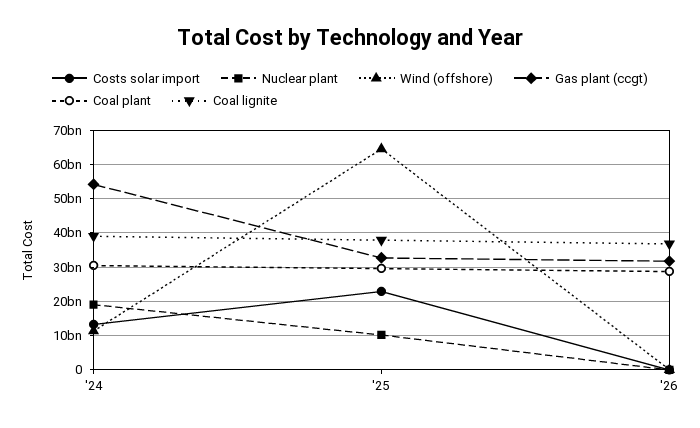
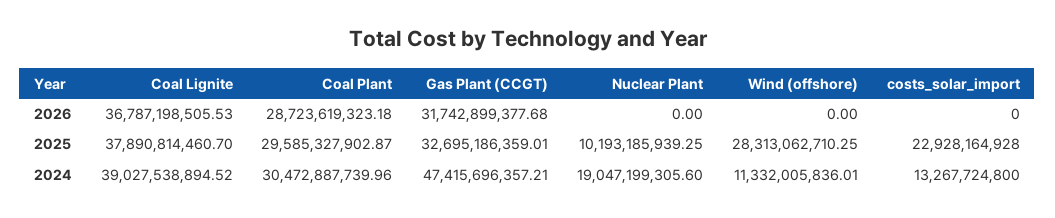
  {
    "Costs solar import": {
      "'24": 13267724800,
      "'25": 22928164928,
      "'26": 0
    },
    "Nuclear plant": {
      "'24": 19047199305.6,
      "'25": 10193185939.25,
      "'26": 0
    },
    "Wind (offshore)": {
      "'24": 11332005836.01,
-     "'25": 64000000000,
+     "'25": 28313062710.25,
      "'26": 0
    },
    "Gas plant (ccgt)": {
-     "'24": 54000000000,
+     "'24": 47415696357.21,
      "'25": 32695186359.01,
      "'26": 31742899377.68
    },
    "Coal plant": {
      "'24": 30472887739.96,
      "'25": 29585327902.87,
      "'26": 28723619323.18
    },
    "Coal lignite": {
      "'24": 39027538894.52,
      "'25": 37890814460.7,
      "'26": 36787198505.53
    }
  }

